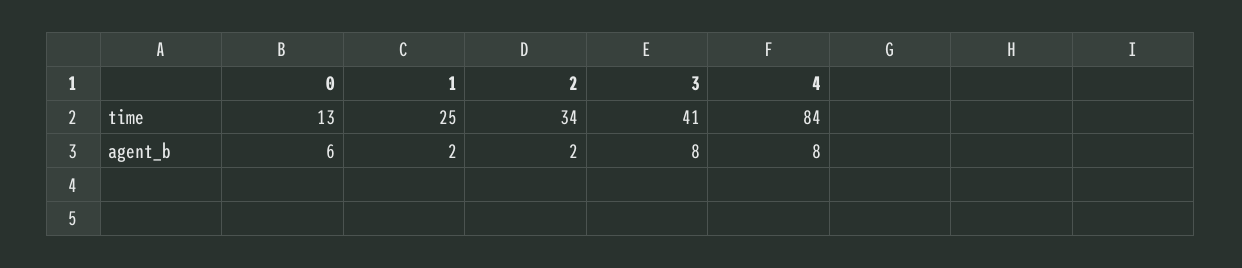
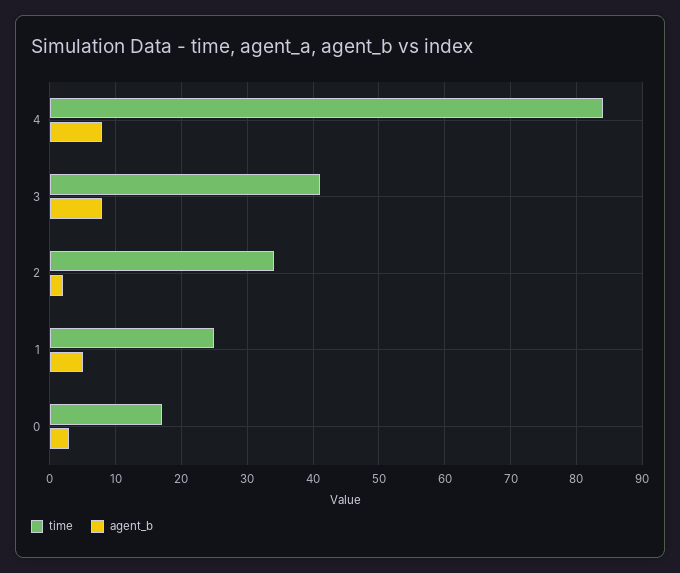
  {
    "time": {
-     "0": 13,
+     "0": 17,
      "1": 25,
      "2": 34,
      "3": 41,
      "4": 84
    },
    "agent_b": {
-     "0": 6,
+     "0": 3,
-     "1": 2,
+     "1": 5,
      "2": 2,
      "3": 8,
      "4": 8
    }
  }

